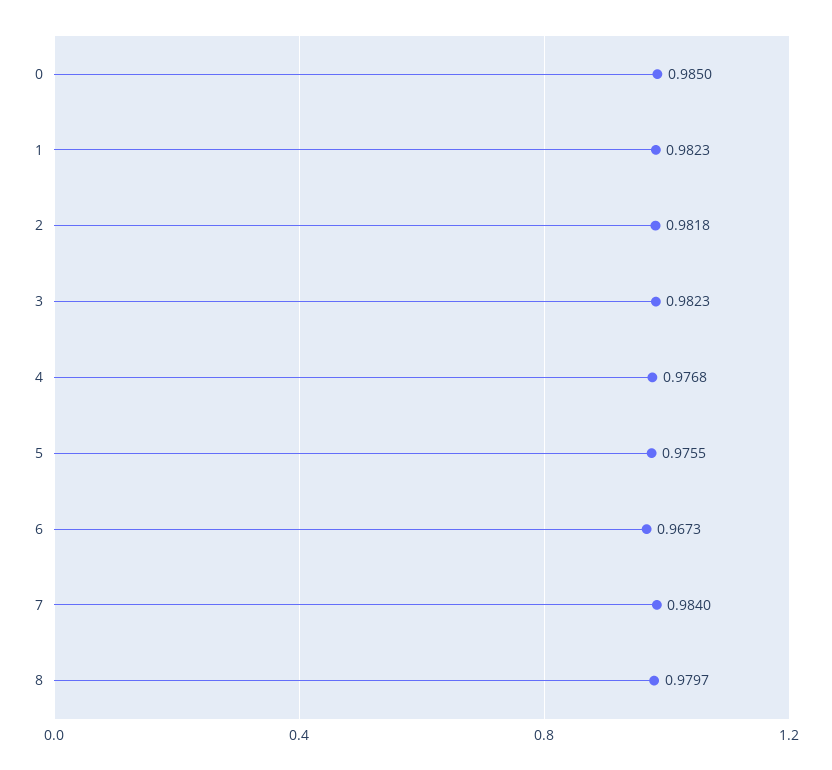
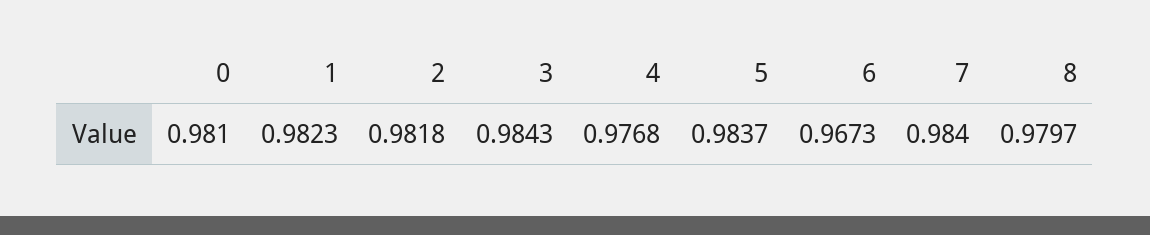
  {
-   "0": 0.985,
+   "0": 0.981,
    "1": 0.9823,
    "2": 0.9818,
-   "3": 0.9823,
+   "3": 0.9843,
    "4": 0.9768,
-   "5": 0.9755,
+   "5": 0.9837,
    "6": 0.9673,
    "7": 0.984,
    "8": 0.9797
  }

